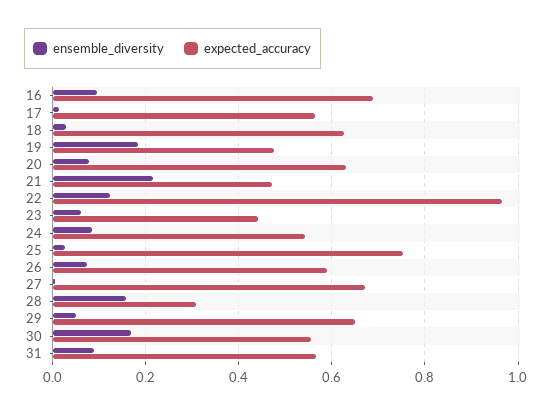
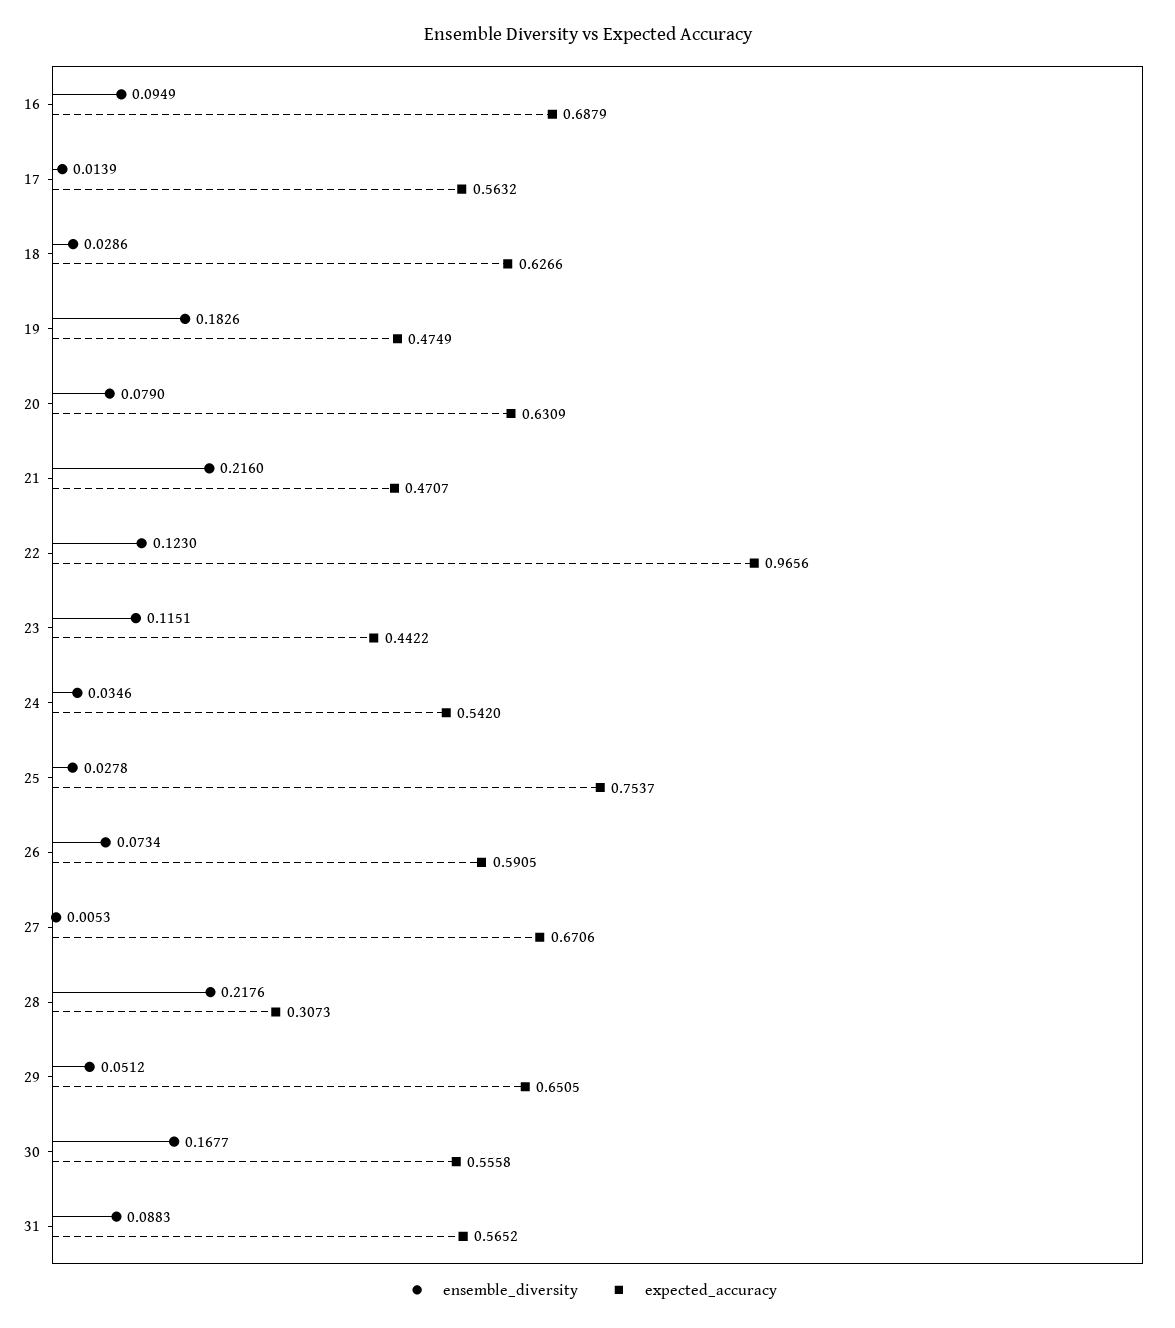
  {
    "ensemble_diversity": {
      "16": 0.0949,
      "17": 0.0139,
      "18": 0.0286,
      "19": 0.1826,
      "20": 0.079,
      "21": 0.216,
      "22": 0.123,
-     "23": 0.06,
+     "23": 0.1151,
-     "24": 0.08,
+     "24": 0.0346,
      "25": 0.0278,
      "26": 0.0734,
      "27": 0.0053,
-     "28": 0.16,
+     "28": 0.2176,
      "29": 0.0512,
      "30": 0.1677,
      "31": 0.0883
    },
    "expected_accuracy": {
      "16": 0.6879,
      "17": 0.5632,
      "18": 0.6266,
      "19": 0.4749,
      "20": 0.6309,
      "21": 0.4707,
      "22": 0.9656,
      "23": 0.4422,
      "24": 0.542,
      "25": 0.7537,
      "26": 0.5905,
      "27": 0.6706,
      "28": 0.3073,
      "29": 0.6505,
      "30": 0.5558,
      "31": 0.5652
    }
  }

